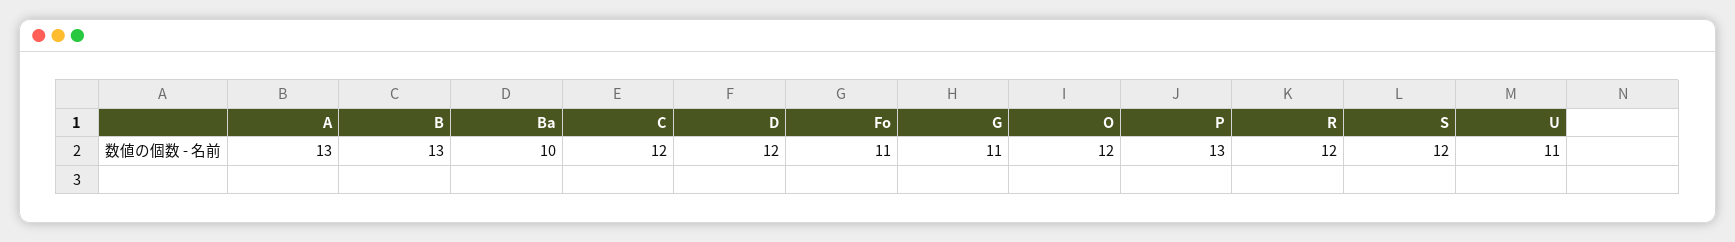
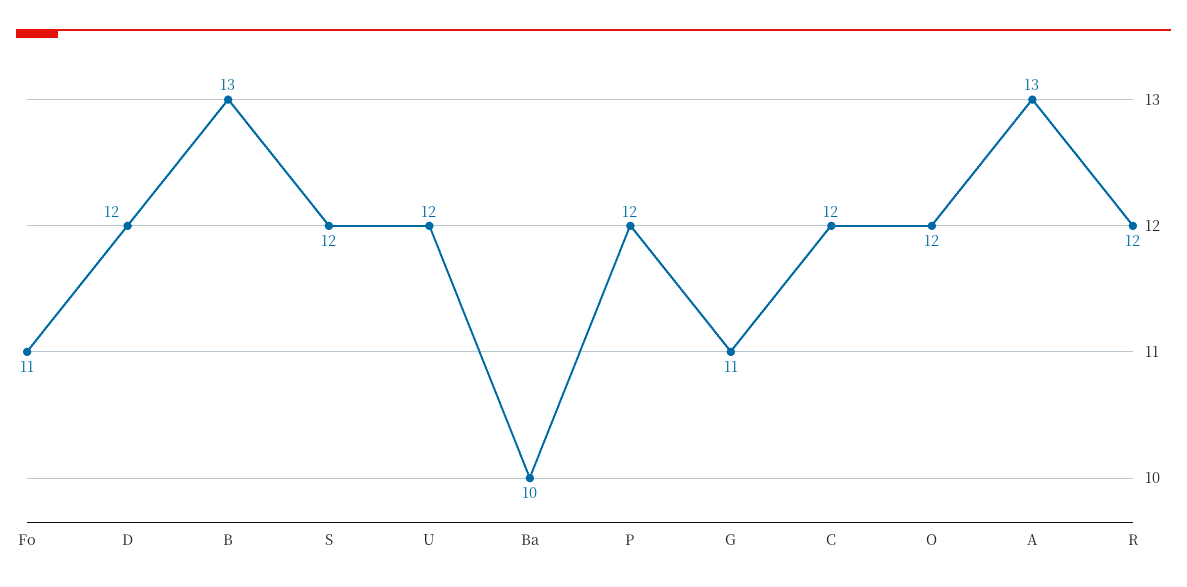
  {
    "A": 13,
    "B": 13,
    "Ba": 10,
    "C": 12,
    "D": 12,
    "Fo": 11,
    "G": 11,
    "O": 12,
-   "P": 13,
+   "P": 12,
    "R": 12,
    "S": 12,
-   "U": 11
+   "U": 12
  }

